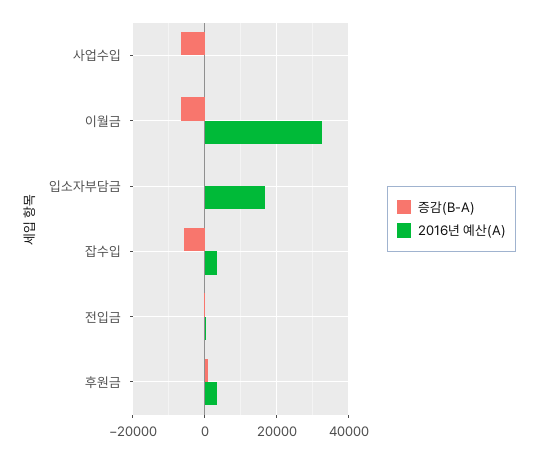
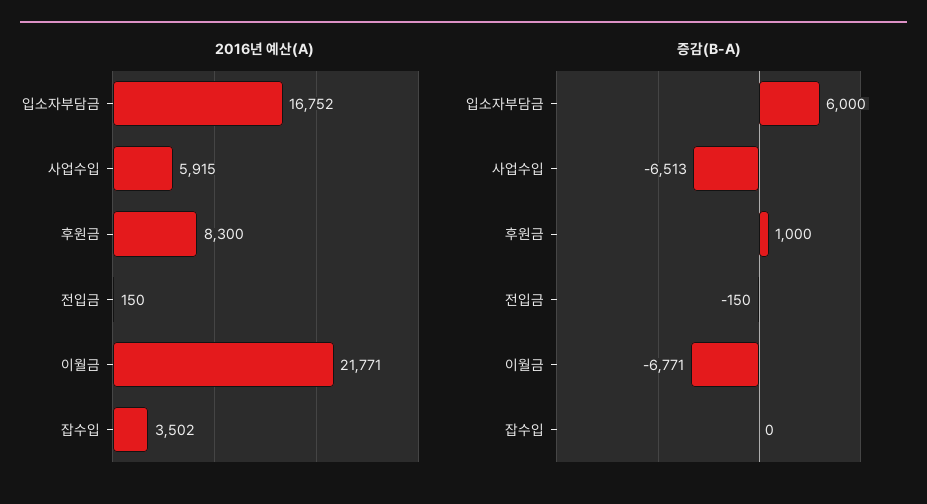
  {
    "증감(B-A)": {
      "사업수입": -6513,
      "이월금": -6771,
-     "입소자부담금": 0,
+     "입소자부담금": 6000,
-     "잡수입": -6000,
+     "잡수입": 0,
      "전입금": -150,
      "후원금": 1000
    },
    "2016년 예산(A)": {
-     "사업수입": 0,
+     "사업수입": 5915,
-     "이월금": 32000,
+     "이월금": 21771,
      "입소자부담금": 16752,
      "잡수입": 3502,
      "전입금": 150,
-     "후원금": 4000
+     "후원금": 8300
    }
  }

